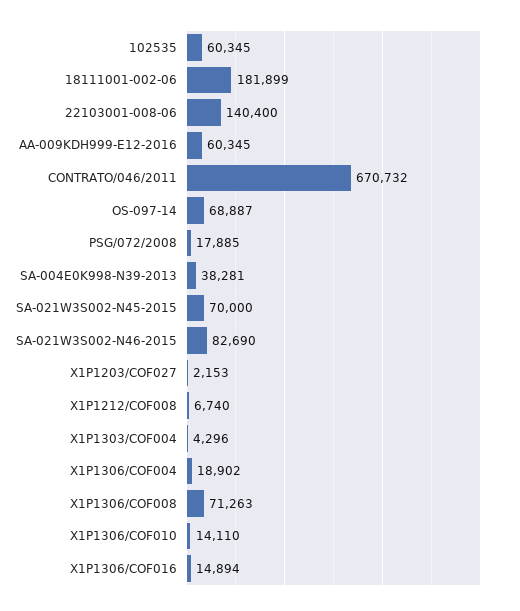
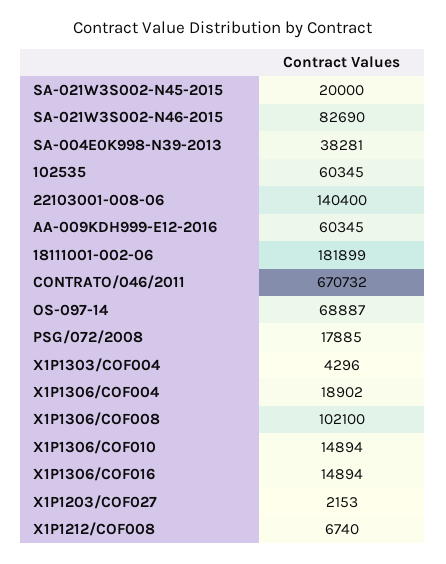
  {
    "102535": 60345,
    "18111001-002-06": 181899,
    "22103001-008-06": 140400,
    "AA-009KDH999-E12-2016": 60345,
    "CONTRATO/046/2011": 670732,
    "OS-097-14": 68887,
    "PSG/072/2008": 17885,
    "SA-004E0K998-N39-2013": 38281,
-   "SA-021W3S002-N45-2015": 70000,
+   "SA-021W3S002-N45-2015": 20000,
    "SA-021W3S002-N46-2015": 82690,
    "X1P1203/COF027": 2153,
    "X1P1212/COF008": 6740,
    "X1P1303/COF004": 4296,
    "X1P1306/COF004": 18902,
-   "X1P1306/COF008": 71263,
+   "X1P1306/COF008": 102100,
-   "X1P1306/COF010": 14110,
+   "X1P1306/COF010": 14894,
    "X1P1306/COF016": 14894
  }

